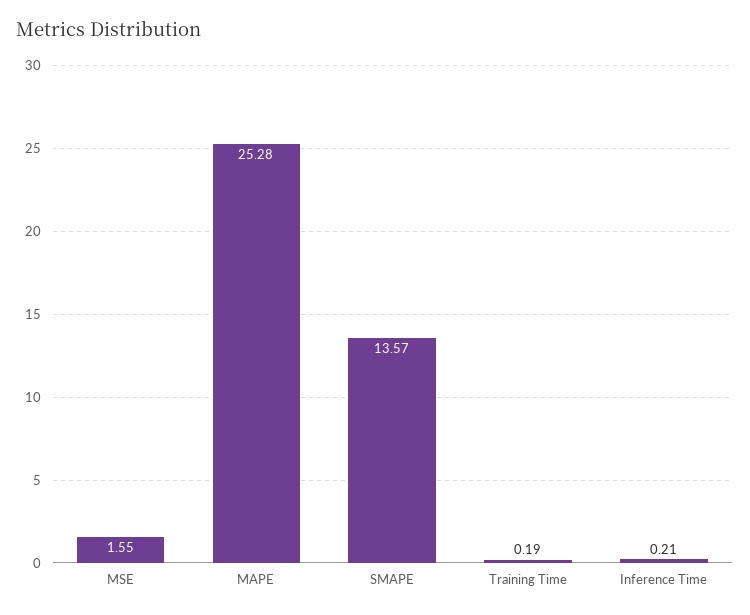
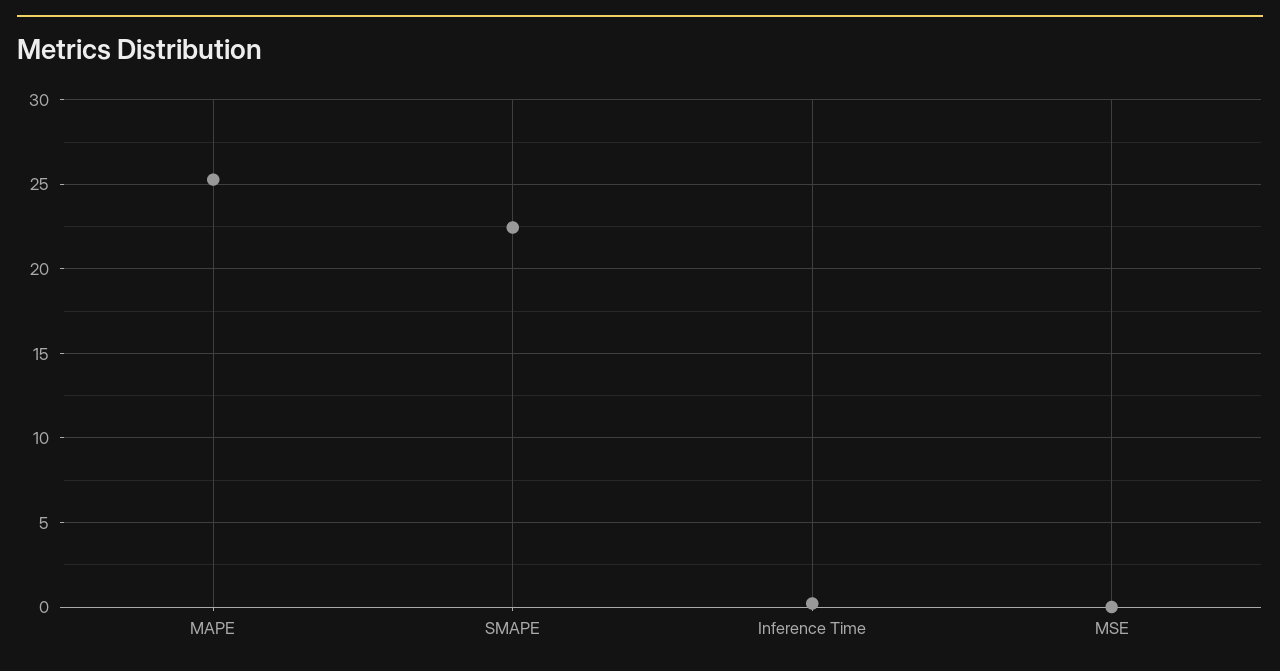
  {
-   "MSE": 1.55,
+   "MSE": 0,
    "MAPE": 25.28,
-   "SMAPE": 13.57,
+   "SMAPE": 22.5,
-   "Training Time": 0.19,
    "Inference Time": 0.21
  }

